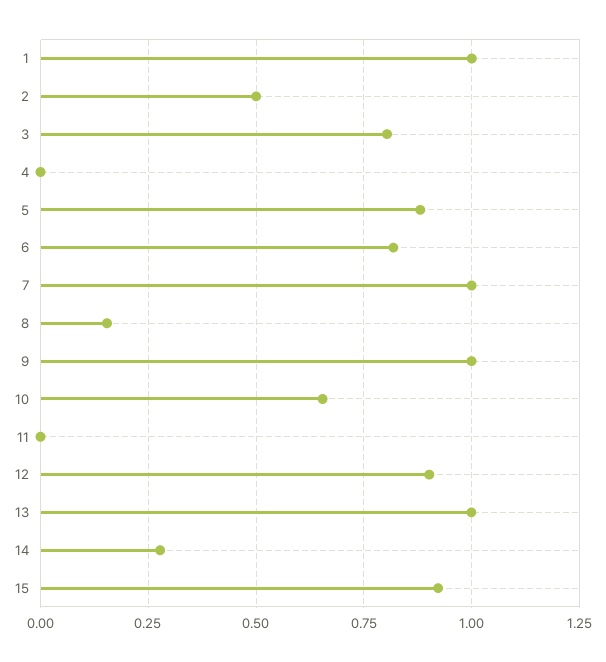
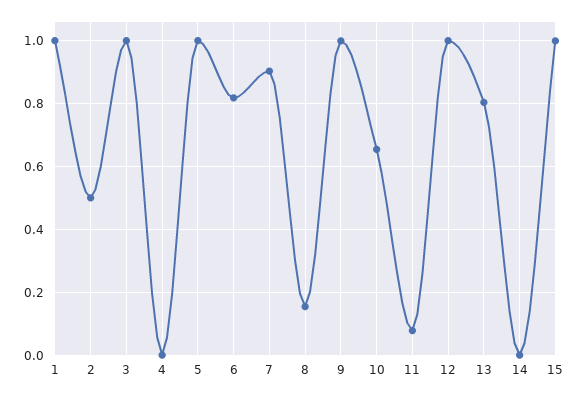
  {
    "1": 1,
    "2": 0.5,
-   "3": 0.8,
+   "3": 1,
    "4": 0,
-   "5": 0.875,
+   "5": 1,
    "6": 0.82,
-   "7": 1,
+   "7": 0.9,
    "8": 0.16,
    "9": 1,
    "10": 0.66,
-   "11": 0,
+   "11": 0.08,
-   "12": 0.9,
+   "12": 1,
-   "13": 1,
+   "13": 0.8,
-   "14": 0.275,
+   "14": 0,
-   "15": 0.925
+   "15": 1
  }

